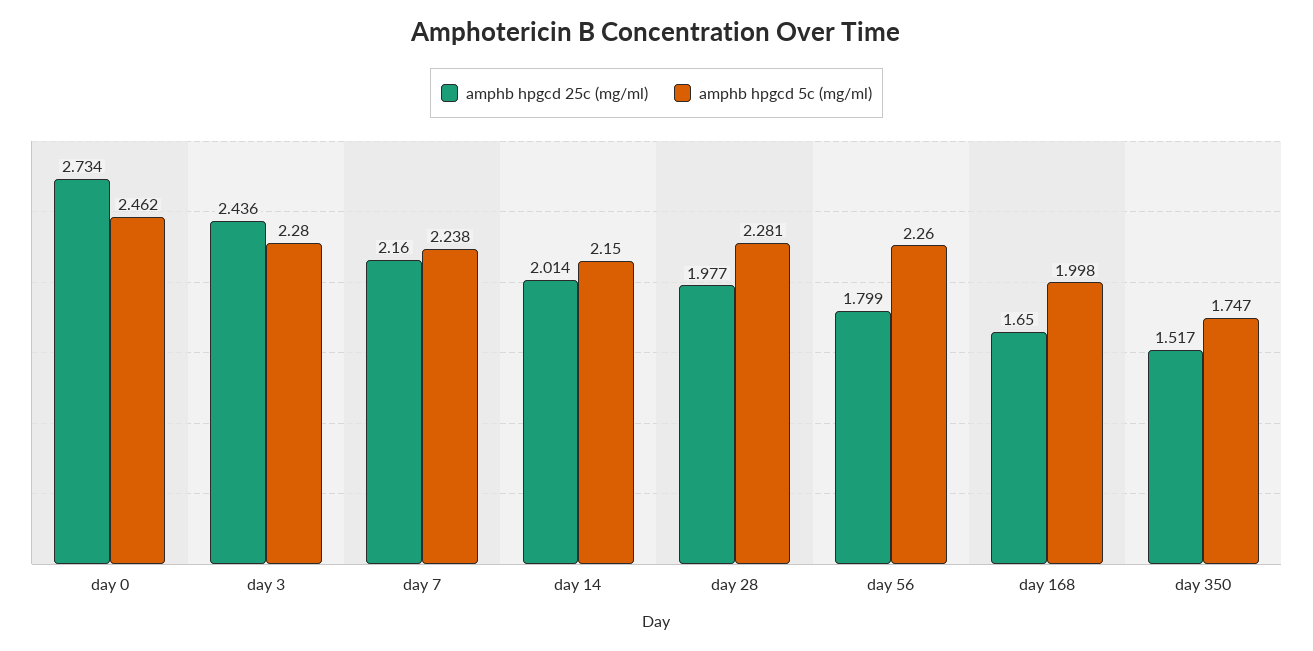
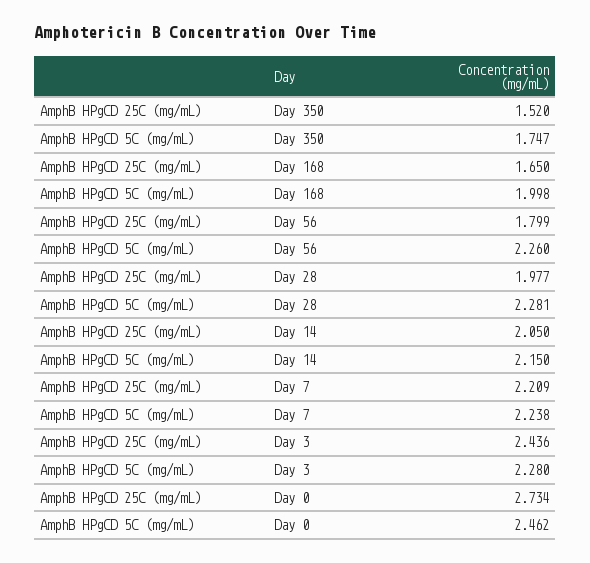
  {
    "amphb hpgcd 25c (mg/ml)": {
      "day 0": 2.734,
      "day 3": 2.436,
-     "day 7": 2.16,
+     "day 7": 2.209,
-     "day 14": 2.014,
+     "day 14": 2.05,
      "day 28": 1.977,
      "day 56": 1.799,
      "day 168": 1.65,
-     "day 350": 1.517
+     "day 350": 1.52
    },
    "amphb hpgcd 5c (mg/ml)": {
      "day 0": 2.462,
      "day 3": 2.28,
      "day 7": 2.238,
      "day 14": 2.15,
      "day 28": 2.281,
      "day 56": 2.26,
      "day 168": 1.998,
      "day 350": 1.747
    }
  }

